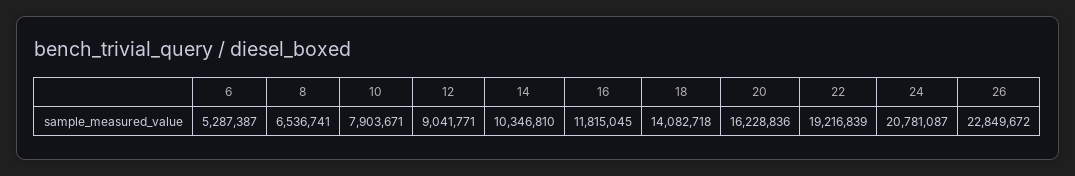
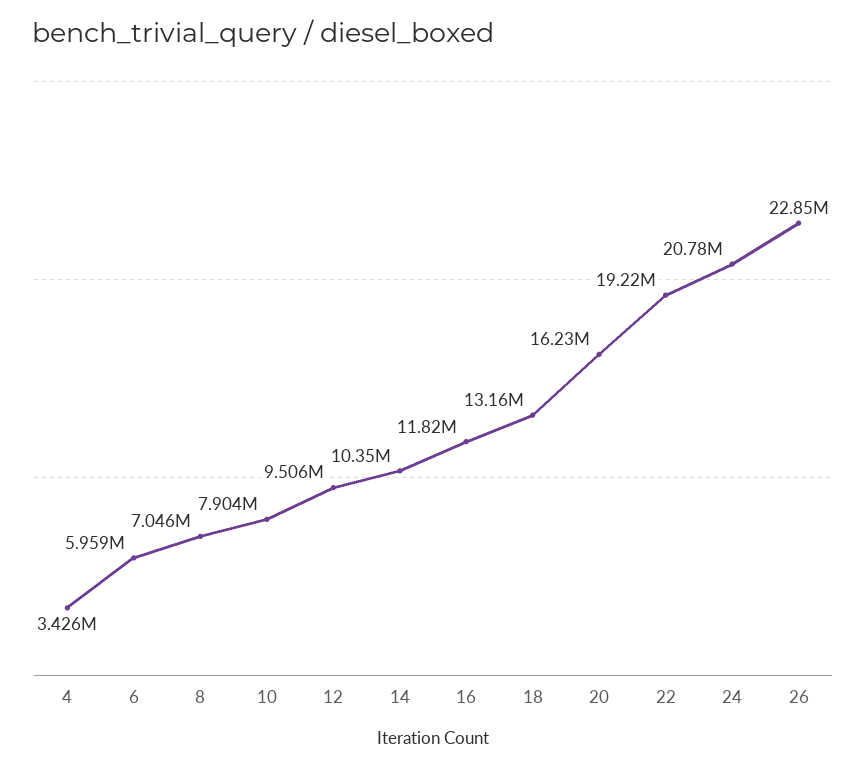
  {
-   "6": 5287387,
+   "6": 5959000,
-   "8": 6536741,
+   "8": 7046000,
    "10": 7903671,
-   "12": 9041771,
+   "12": 9506000,
    "14": 10346810,
    "16": 11815045,
-   "18": 14082718,
+   "18": 13160000,
    "20": 16228836,
    "22": 19216839,
    "24": 20781087,
-   "26": 22849672
+   "26": 22849672,
+   "4": 3426000
  }

